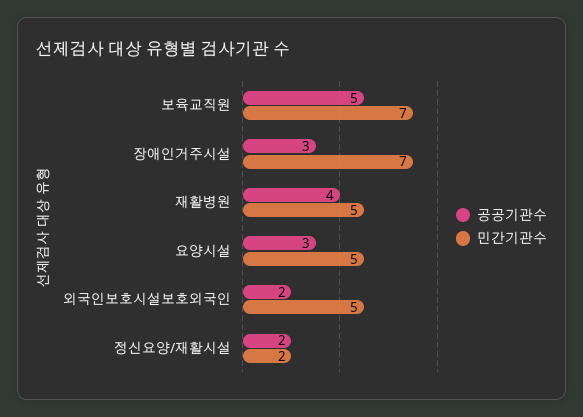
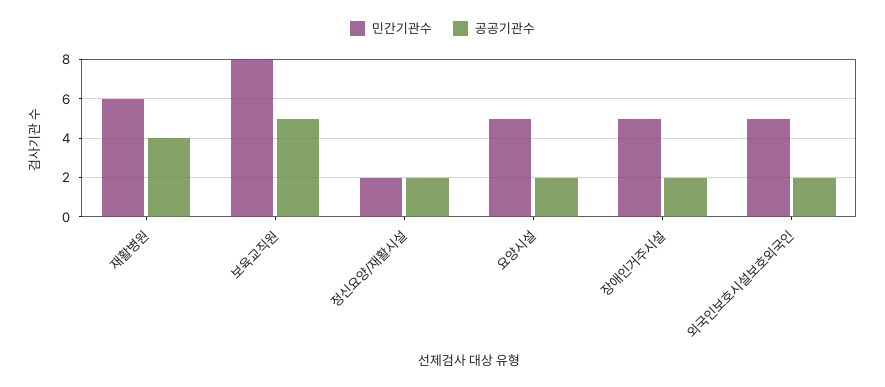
  {
    "공공기관수": {
      "보육교직원": 5,
-     "장애인거주시설": 3,
+     "장애인거주시설": 2,
      "재활병원": 4,
-     "요양시설": 3,
+     "요양시설": 2,
      "외국인보호시설보호외국인": 2,
      "정신요양/재활시설": 2
    },
    "민간기관수": {
-     "보육교직원": 7,
+     "보육교직원": 8,
-     "장애인거주시설": 7,
+     "장애인거주시설": 5,
-     "재활병원": 5,
+     "재활병원": 6,
      "요양시설": 5,
      "외국인보호시설보호외국인": 5,
      "정신요양/재활시설": 2
    }
  }

